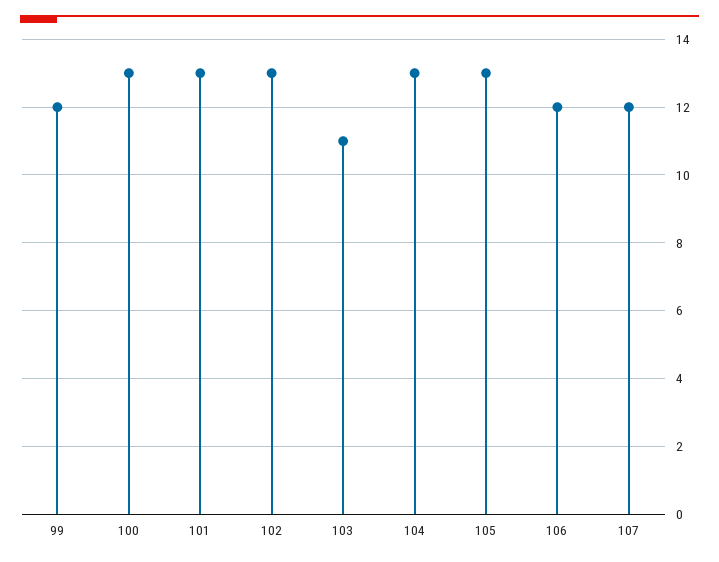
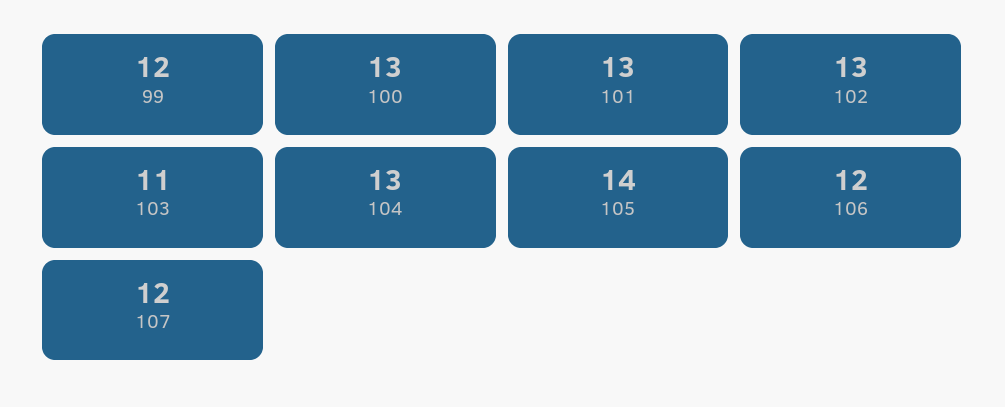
  {
    "99": 12,
    "100": 13,
    "101": 13,
    "102": 13,
    "103": 11,
    "104": 13,
-   "105": 13,
+   "105": 14,
    "106": 12,
    "107": 12
  }

